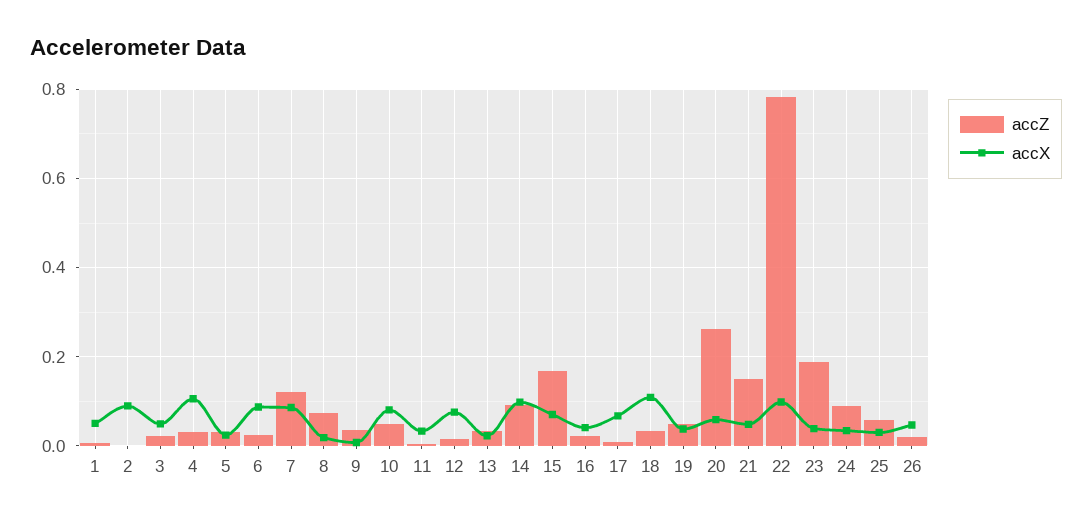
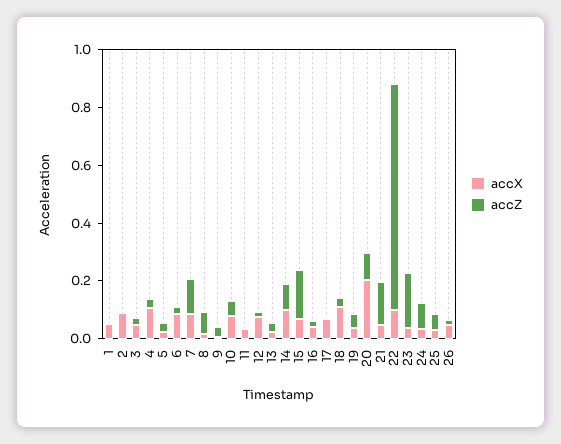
  {
    "accZ": {
      "1": 0,
      "2": 0,
      "3": 0.02,
      "4": 0.04,
      "5": 0.04,
      "6": 0.02,
      "7": 0.12,
      "8": 0.08,
      "9": 0.04,
      "10": 0.04,
      "11": 0,
      "12": 0.02,
      "13": 0.04,
      "14": 0.1,
      "15": 0.16,
      "16": 0.02,
      "17": 0,
      "18": 0.04,
      "19": 0.04,
-     "20": 0.26,
+     "20": 0.1,
      "21": 0.14,
      "22": 0.78,
      "23": 0.18,
      "24": 0.08,
      "25": 0.06,
      "26": 0.02
    },
    "accX": {
      "1": 0.06,
      "2": 0.08,
      "3": 0.04,
      "4": 0.1,
      "5": 0.02,
      "6": 0.08,
      "7": 0.08,
      "8": 0.02,
      "9": 0,
      "10": 0.08,
      "11": 0.04,
      "12": 0.08,
      "13": 0.02,
      "14": 0.1,
      "15": 0.08,
      "16": 0.04,
      "17": 0.06,
      "18": 0.1,
      "19": 0.04,
-     "20": 0.06,
+     "20": 0.2,
      "21": 0.04,
      "22": 0.1,
      "23": 0.04,
      "24": 0.04,
      "25": 0.04,
      "26": 0.04
    }
  }

